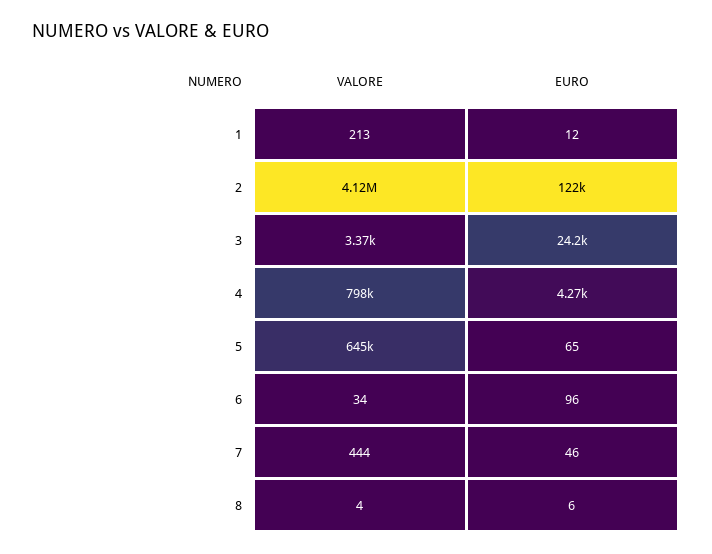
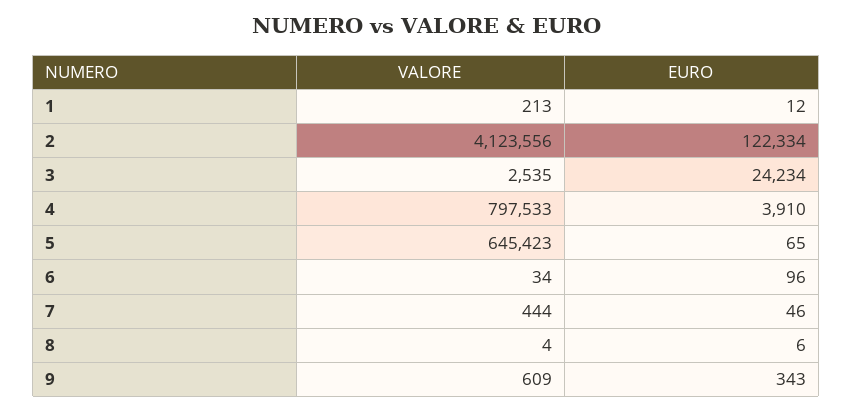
  {
    "VALORE": {
      "1": 213,
      "2": 4123556,
-     "3": 3370,
+     "3": 2535,
      "4": 797533,
      "5": 645423,
      "6": 34,
      "7": 444,
-     "8": 4
+     "8": 4,
+     "9": 609
    },
    "EURO": {
      "1": 12,
      "2": 122334,
      "3": 24234,
-     "4": 4270,
+     "4": 3910,
      "5": 65,
      "6": 96,
      "7": 46,
-     "8": 6
+     "8": 6,
+     "9": 343
    }
  }

